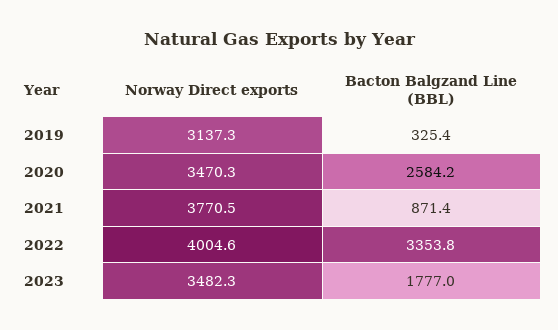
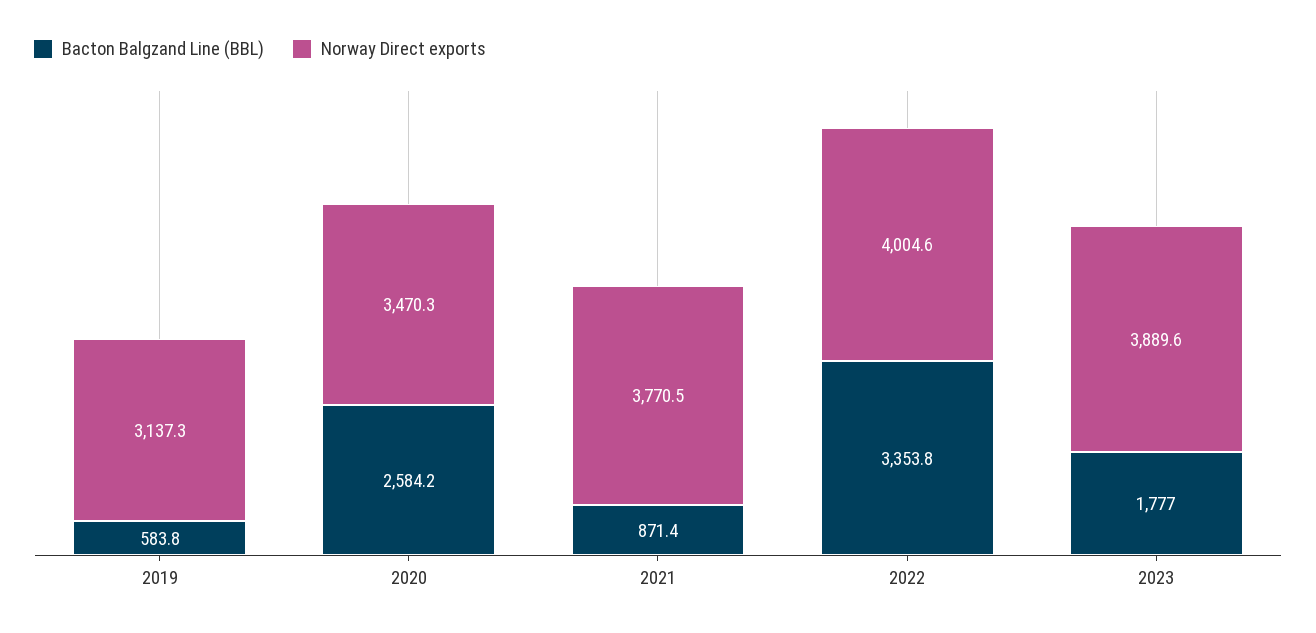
  {
    "Norway Direct exports": {
      "2019": 3137.3,
      "2020": 3470.3,
      "2021": 3770.5,
      "2022": 4004.6,
-     "2023": 3482.3
+     "2023": 3889.6
    },
    "Bacton Balgzand Line (BBL)": {
-     "2019": 325.4,
+     "2019": 583.8,
      "2020": 2584.2,
      "2021": 871.4,
      "2022": 3353.8,
      "2023": 1777
    }
  }

